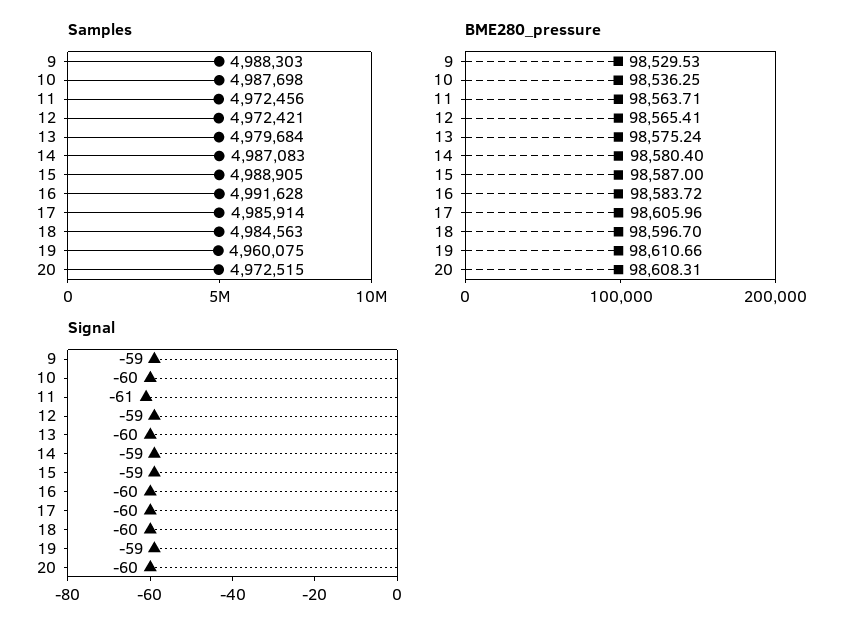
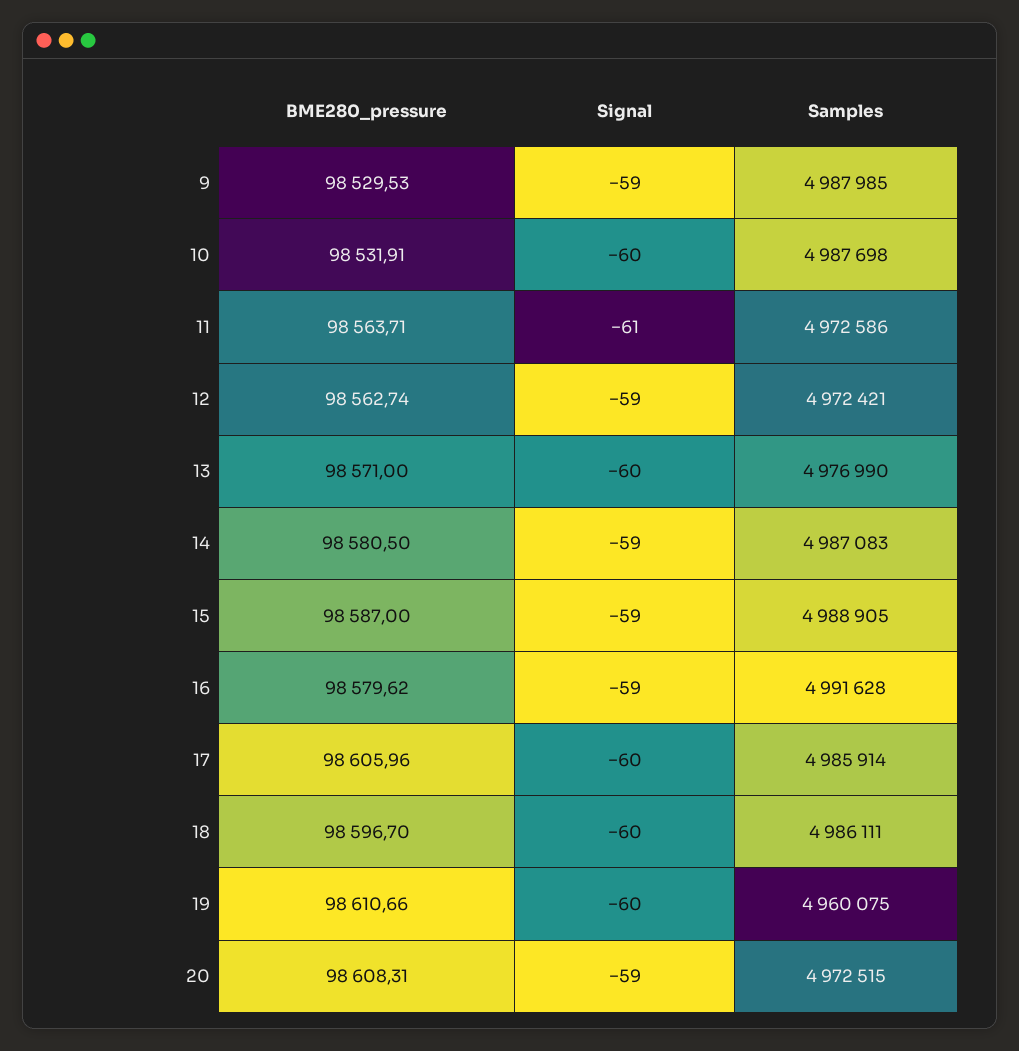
  {
    "Samples": {
-     "9": 4988303,
+     "9": 4987985,
      "10": 4987698,
-     "11": 4972456,
+     "11": 4972586,
      "12": 4972421,
-     "13": 4979684,
+     "13": 4976990,
      "14": 4987083,
      "15": 4988905,
      "16": 4991628,
      "17": 4985914,
-     "18": 4984563,
+     "18": 4986111,
      "19": 4960075,
      "20": 4972515
    },
    "BME280_pressure": {
      "9": 98529.53,
-     "10": 98536.25,
+     "10": 98531.91,
      "11": 98563.71,
-     "12": 98565.41,
+     "12": 98562.74,
-     "13": 98575.24,
+     "13": 98571,
-     "14": 98580.4,
+     "14": 98580.5,
      "15": 98587,
-     "16": 98583.72,
+     "16": 98579.62,
      "17": 98605.96,
      "18": 98596.7,
      "19": 98610.66,
      "20": 98608.31
    },
    "Signal": {
      "9": -59,
      "10": -60,
      "11": -61,
      "12": -59,
      "13": -60,
      "14": -59,
      "15": -59,
-     "16": -60,
+     "16": -59,
      "17": -60,
      "18": -60,
-     "19": -59,
+     "19": -60,
-     "20": -60
+     "20": -59
    }
  }

